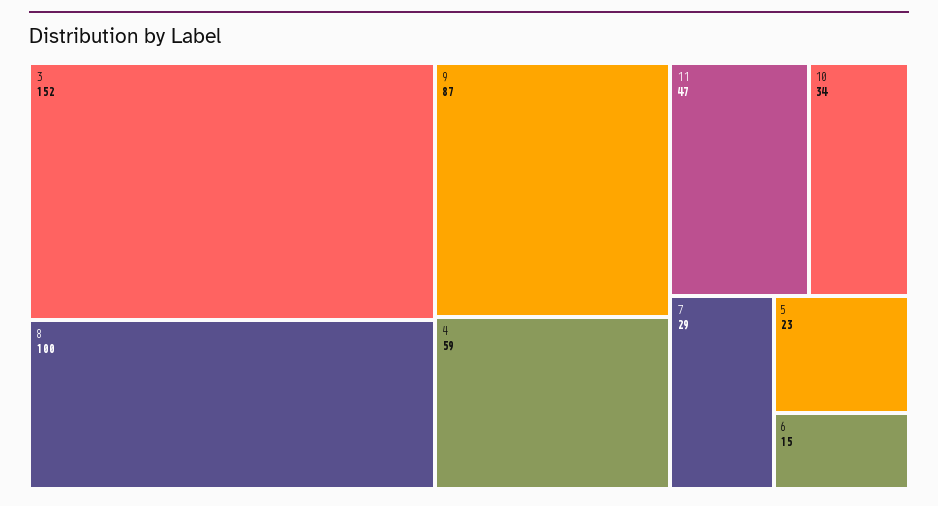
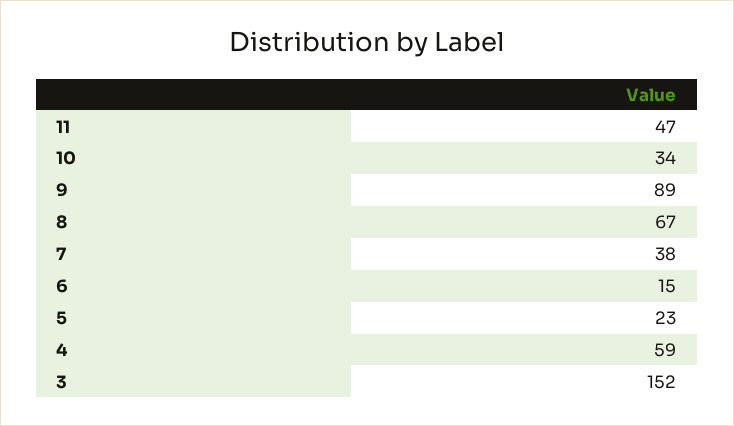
  {
    "3": 152,
-   "8": 100,
+   "8": 67,
-   "9": 87,
+   "9": 89,
    "4": 59,
    "11": 47,
    "10": 34,
-   "7": 29,
+   "7": 38,
    "5": 23,
    "6": 15
  }

